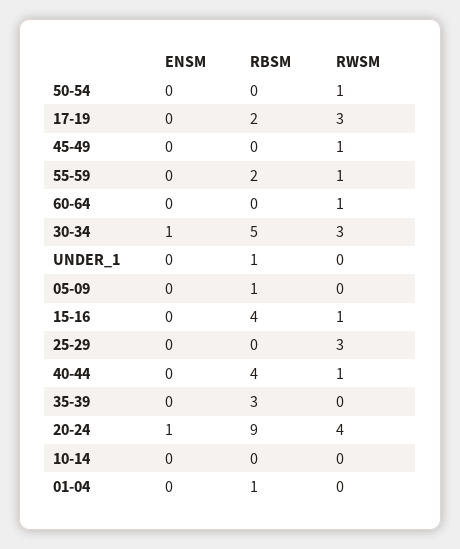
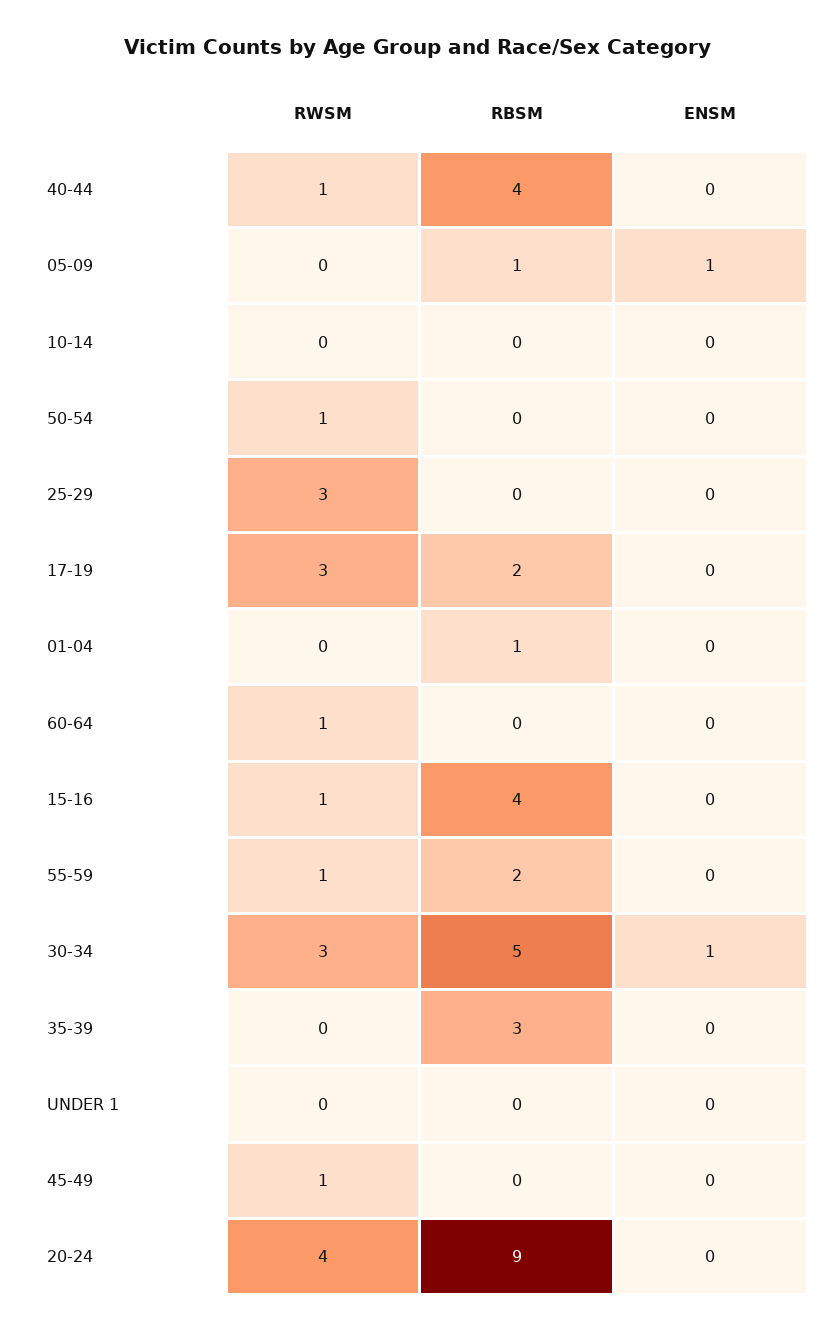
  {
    "ENSM": {
      "50-54": 0,
      "17-19": 0,
      "45-49": 0,
      "55-59": 0,
      "60-64": 0,
      "30-34": 1,
      "UNDER_1": 0,
-     "05-09": 0,
+     "05-09": 1,
      "15-16": 0,
      "25-29": 0,
      "40-44": 0,
      "35-39": 0,
-     "20-24": 1,
+     "20-24": 0,
      "10-14": 0,
      "01-04": 0
    },
    "RBSM": {
      "50-54": 0,
      "17-19": 2,
      "45-49": 0,
      "55-59": 2,
      "60-64": 0,
      "30-34": 5,
-     "UNDER_1": 1,
+     "UNDER_1": 0,
      "05-09": 1,
      "15-16": 4,
      "25-29": 0,
      "40-44": 4,
      "35-39": 3,
      "20-24": 9,
      "10-14": 0,
      "01-04": 1
    },
    "RWSM": {
      "50-54": 1,
      "17-19": 3,
      "45-49": 1,
      "55-59": 1,
      "60-64": 1,
      "30-34": 3,
      "UNDER_1": 0,
      "05-09": 0,
      "15-16": 1,
      "25-29": 3,
      "40-44": 1,
      "35-39": 0,
      "20-24": 4,
      "10-14": 0,
      "01-04": 0
    }
  }

